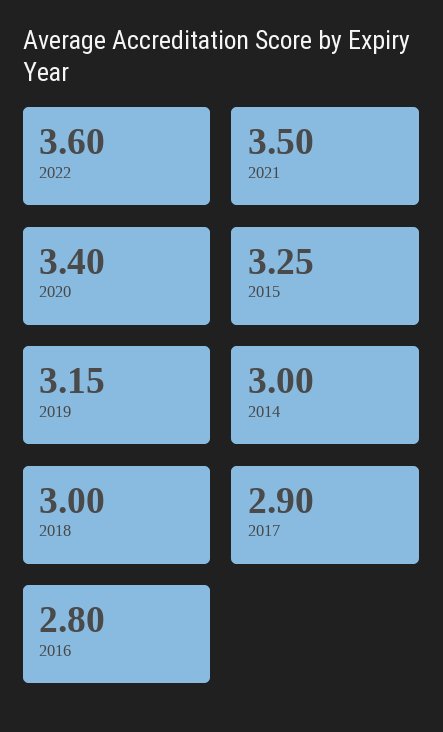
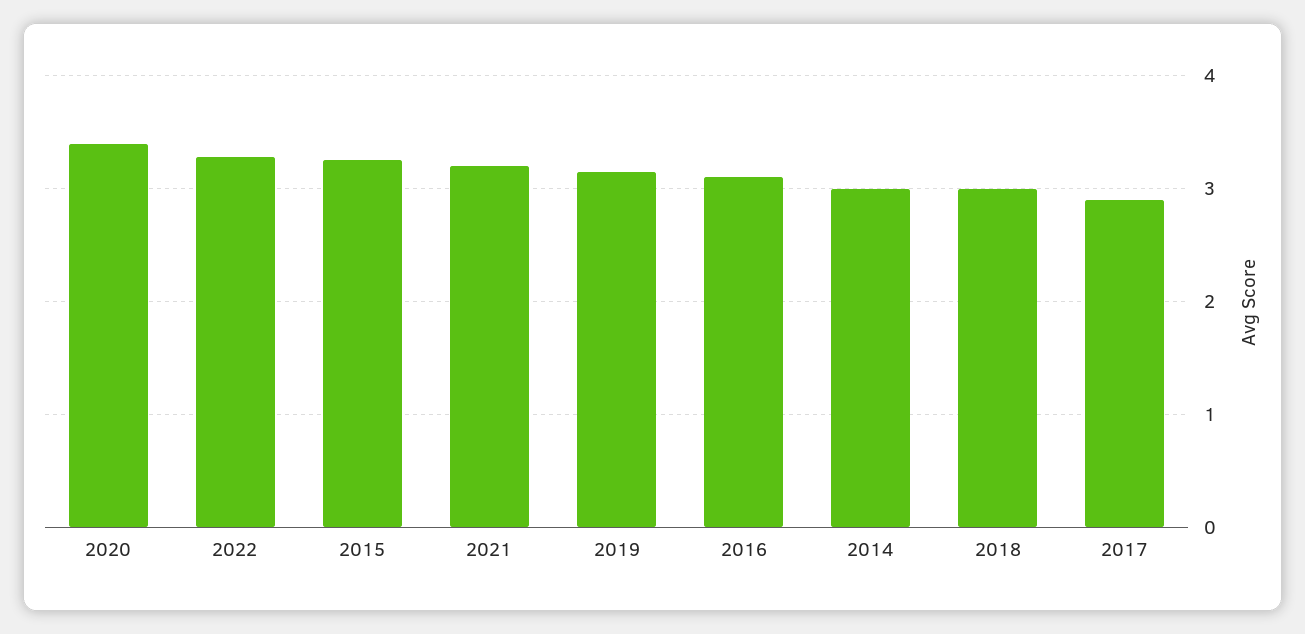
  {
-   "2022": 3.6,
+   "2022": 3.3,
-   "2021": 3.5,
+   "2021": 3.2,
    "2020": 3.4,
    "2015": 3.25,
    "2019": 3.15,
    "2014": 3,
    "2018": 3,
    "2017": 2.9,
-   "2016": 2.8
+   "2016": 3.1
  }

